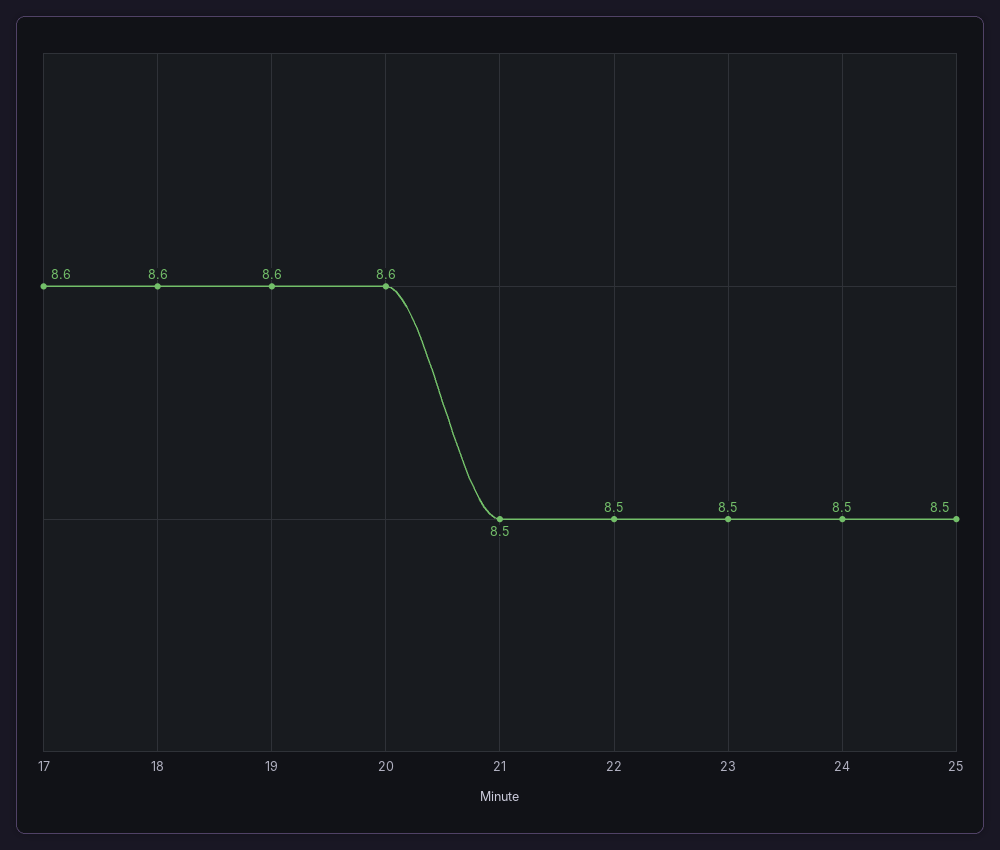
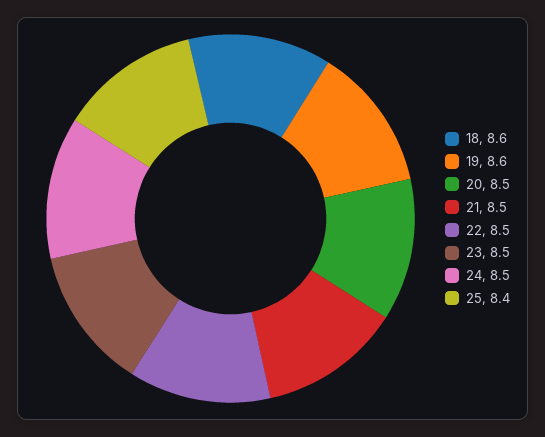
  {
-   "17": 8.6,
    "18": 8.6,
    "19": 8.6,
-   "20": 8.6,
+   "20": 8.5,
    "21": 8.5,
    "22": 8.5,
    "23": 8.5,
    "24": 8.5,
-   "25": 8.5
+   "25": 8.4
  }

